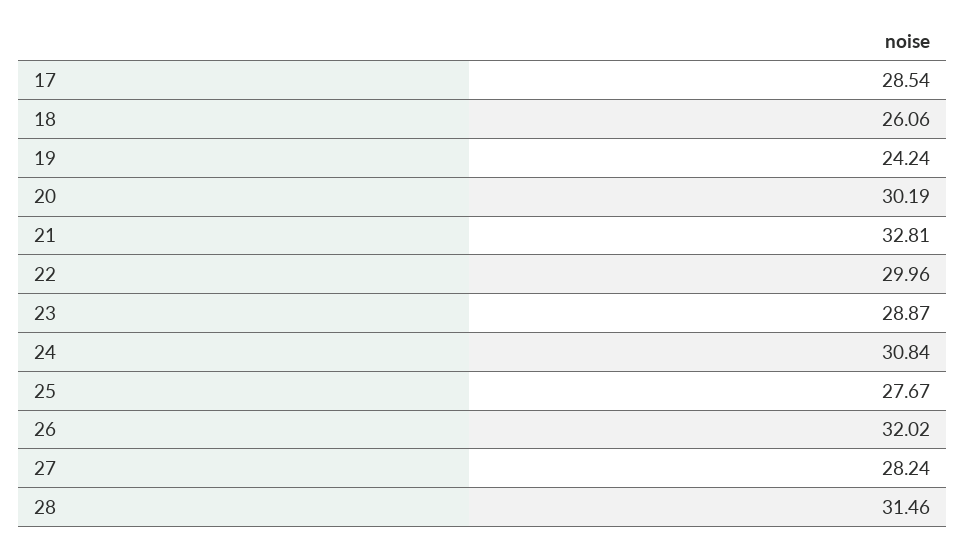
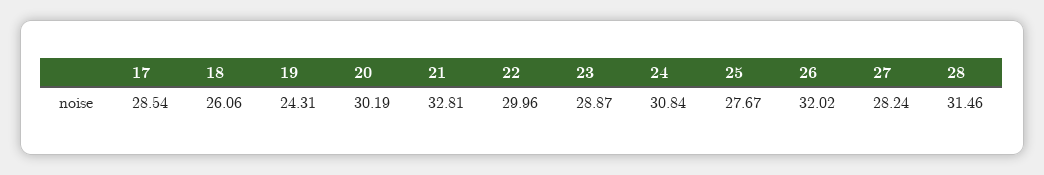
  {
    "17": 28.54,
    "18": 26.06,
-   "19": 24.24,
+   "19": 24.31,
    "20": 30.19,
    "21": 32.81,
    "22": 29.96,
    "23": 28.87,
    "24": 30.84,
    "25": 27.67,
    "26": 32.02,
    "27": 28.24,
    "28": 31.46
  }

